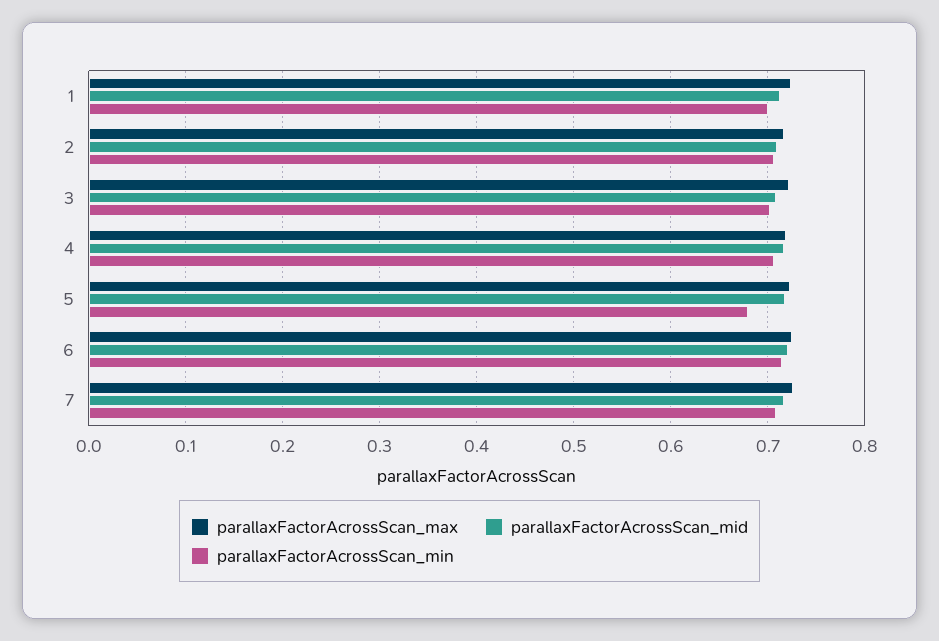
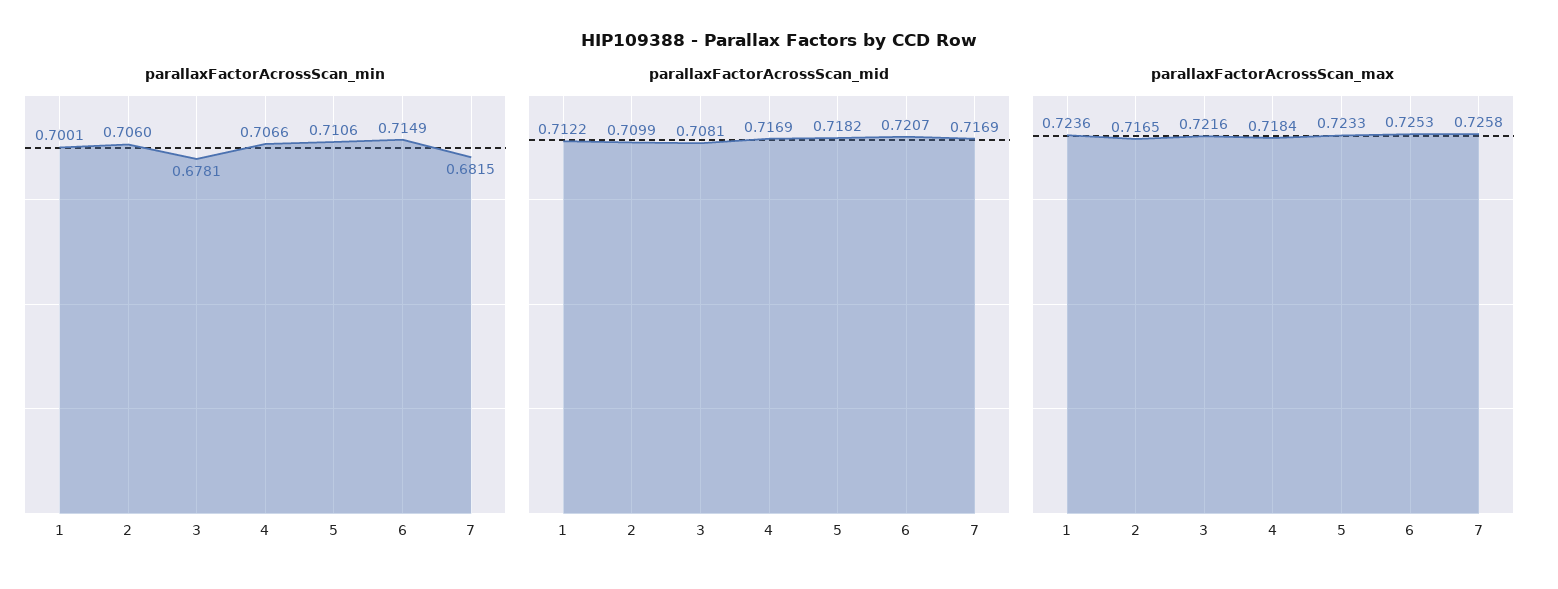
  {
    "parallaxFactorAcrossScan_max": {
      "1": 0.7236,
      "2": 0.7165,
      "3": 0.7216,
      "4": 0.7184,
      "5": 0.7233,
      "6": 0.7253,
      "7": 0.7258
    },
    "parallaxFactorAcrossScan_mid": {
      "1": 0.7122,
      "2": 0.7099,
      "3": 0.7081,
      "4": 0.7169,
      "5": 0.7182,
      "6": 0.7207,
      "7": 0.7169
    },
    "parallaxFactorAcrossScan_min": {
      "1": 0.7001,
      "2": 0.706,
-     "3": 0.7,
+     "3": 0.6781,
      "4": 0.7066,
-     "5": 0.68,
+     "5": 0.7106,
      "6": 0.7149,
-     "7": 0.71
+     "7": 0.6815
    }
  }

